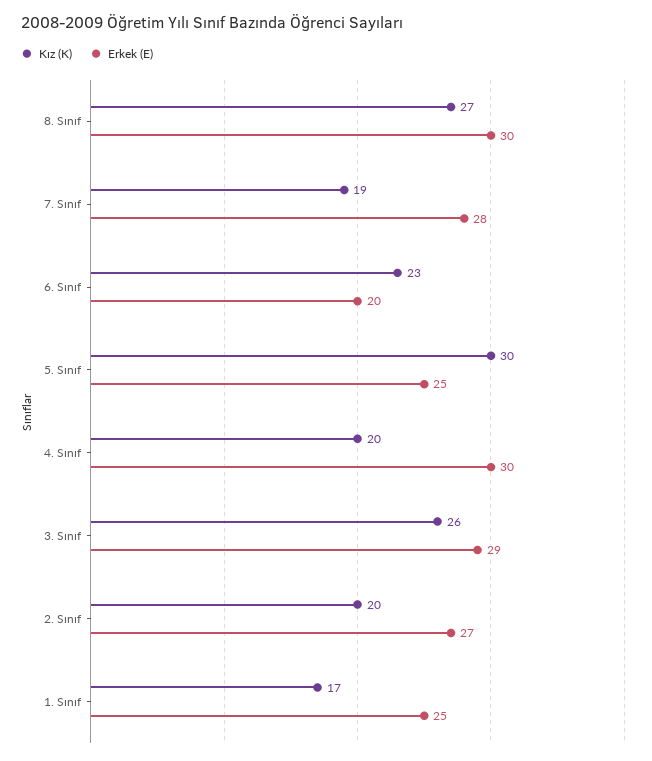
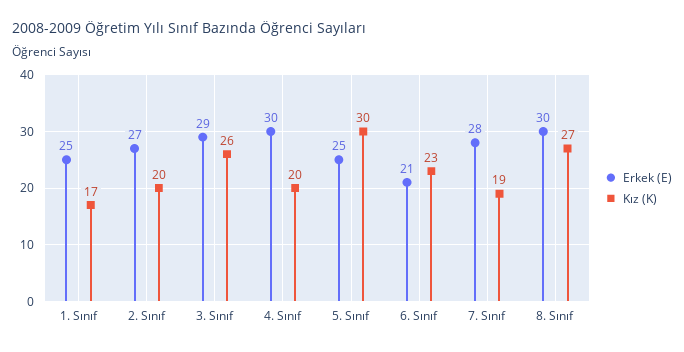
  {
    "Kız (K)": {
      "8. Sınıf": 27,
      "7. Sınıf": 19,
      "6. Sınıf": 23,
      "5. Sınıf": 30,
      "4. Sınıf": 20,
      "3. Sınıf": 26,
      "2. Sınıf": 20,
      "1. Sınıf": 17
    },
    "Erkek (E)": {
      "8. Sınıf": 30,
      "7. Sınıf": 28,
-     "6. Sınıf": 20,
+     "6. Sınıf": 21,
      "5. Sınıf": 25,
      "4. Sınıf": 30,
      "3. Sınıf": 29,
      "2. Sınıf": 27,
      "1. Sınıf": 25
    }
  }

